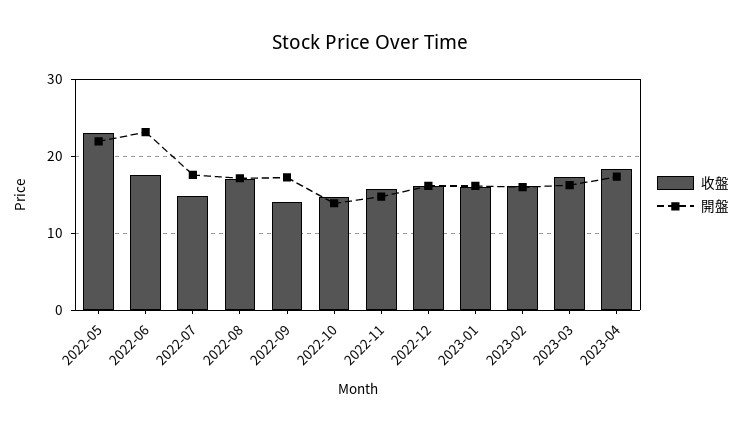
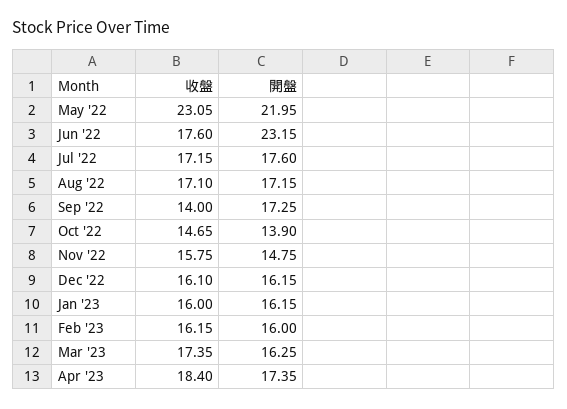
  {
    "收盤": {
      "2022-05": 23.05,
      "2022-06": 17.6,
-     "2022-07": 15,
+     "2022-07": 17.15,
      "2022-08": 17.1,
      "2022-09": 14,
      "2022-10": 14.65,
      "2022-11": 15.75,
      "2022-12": 16.1,
      "2023-01": 16,
      "2023-02": 16.15,
      "2023-03": 17.35,
      "2023-04": 18.4
    },
    "開盤": {
      "2022-05": 21.95,
      "2022-06": 23.15,
      "2022-07": 17.6,
      "2022-08": 17.15,
      "2022-09": 17.25,
      "2022-10": 13.9,
      "2022-11": 14.75,
      "2022-12": 16.15,
      "2023-01": 16.15,
      "2023-02": 16,
      "2023-03": 16.25,
      "2023-04": 17.35
    }
  }

